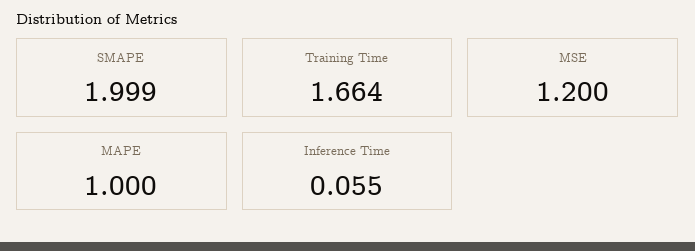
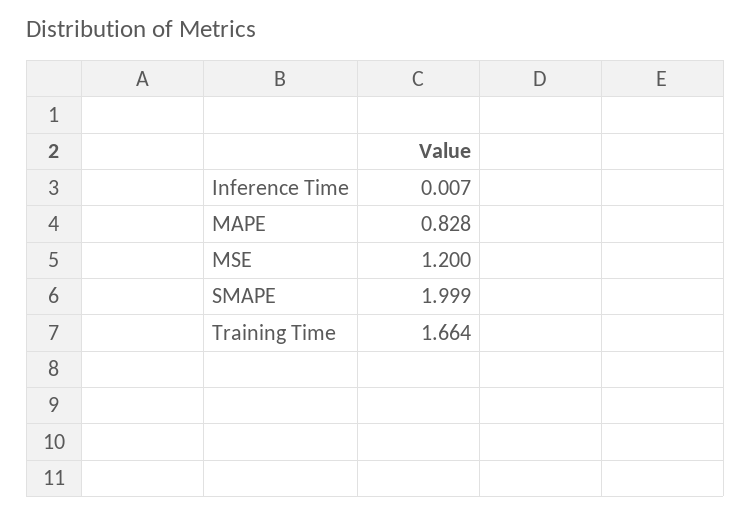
  {
    "SMAPE": 1.999,
    "Training Time": 1.664,
    "MSE": 1.2,
-   "MAPE": 1,
+   "MAPE": 0.828,
-   "Inference Time": 0.055
+   "Inference Time": 0.007
  }

